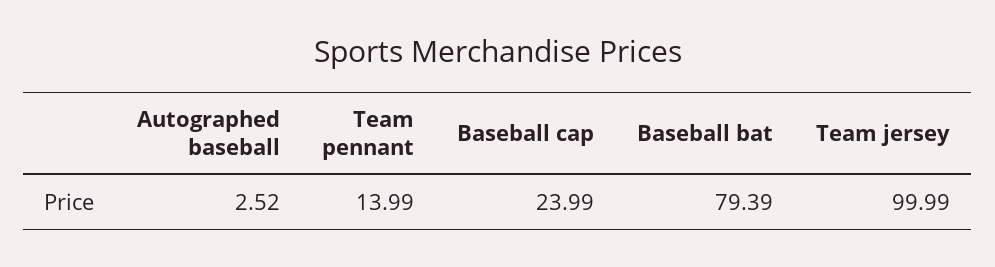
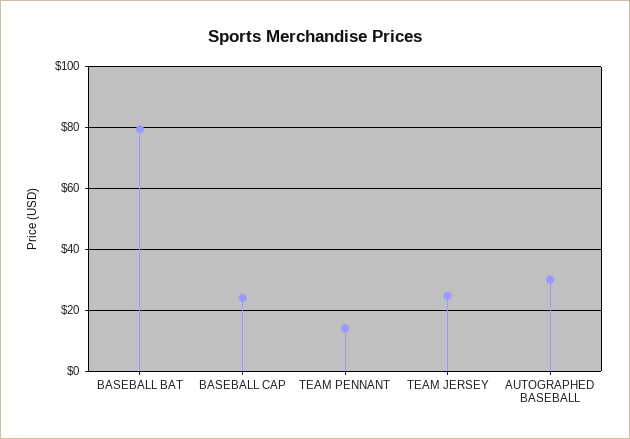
  {
-   "Autographed baseball": 2.52,
+   "Autographed baseball": 30,
    "Team pennant": 13.99,
    "Baseball cap": 23.99,
    "Baseball bat": 79.39,
-   "Team jersey": 99.99
+   "Team jersey": 24
  }

